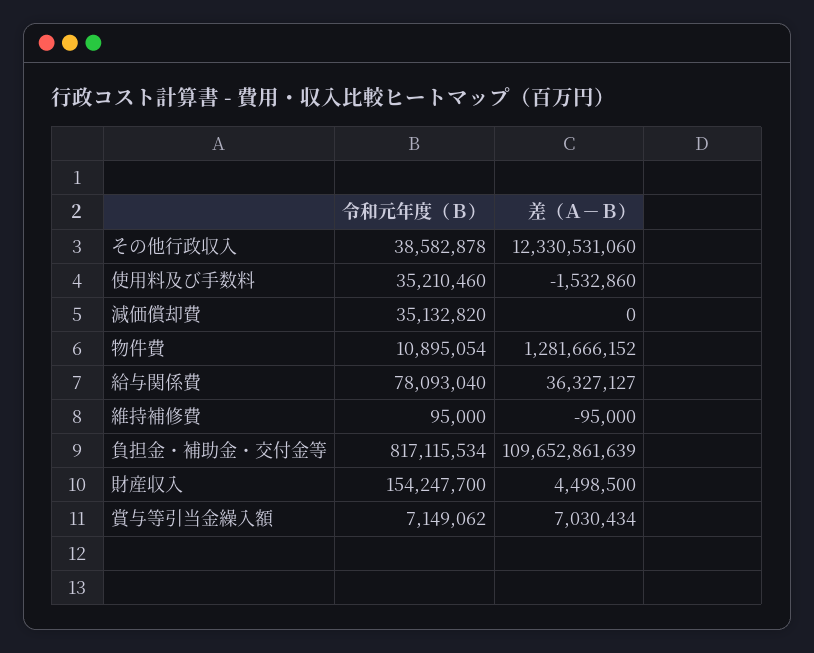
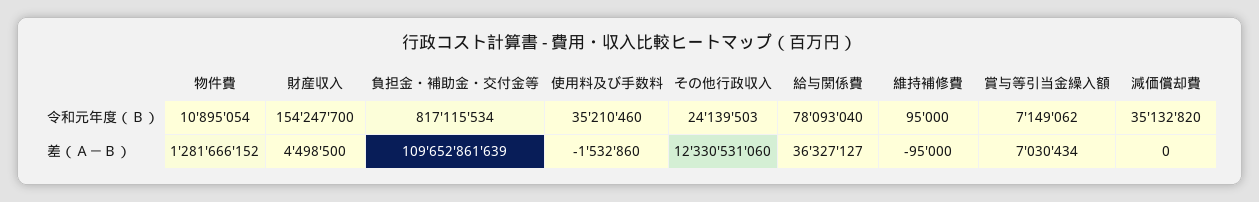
  {
    "令和元年度（Ｂ）": {
-     "その他行政収入": 38582878,
+     "その他行政収入": 24139503,
      "使用料及び手数料": 35210460,
      "減価償却費": 35132820,
      "物件費": 10895054,
      "給与関係費": 78093040,
      "維持補修費": 95000,
      "負担金・補助金・交付金等": 817115534,
      "財産収入": 154247700,
      "賞与等引当金繰入額": 7149062
    },
    "差（Ａ－Ｂ）": {
      "その他行政収入": 12330531060,
      "使用料及び手数料": -1532860,
      "減価償却費": 0,
      "物件費": 1281666152,
      "給与関係費": 36327127,
      "維持補修費": -95000,
      "負担金・補助金・交付金等": 109652861639,
      "財産収入": 4498500,
      "賞与等引当金繰入額": 7030434
    }
  }

